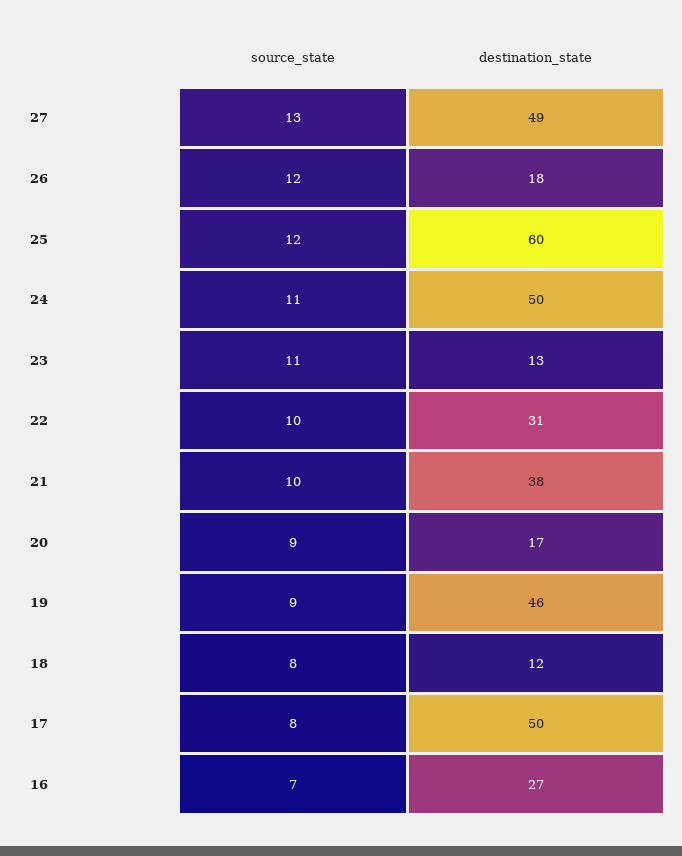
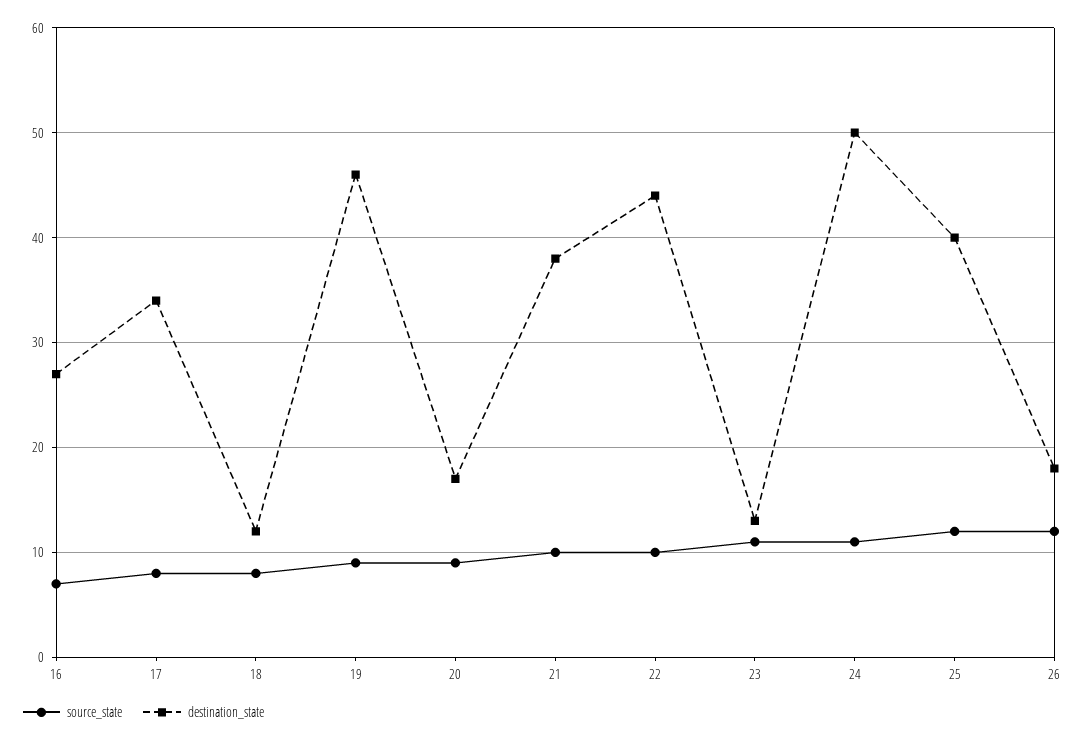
  {
    "source_state": {
-     "27": 13,
      "26": 12,
      "25": 12,
      "24": 11,
      "23": 11,
      "22": 10,
      "21": 10,
      "20": 9,
      "19": 9,
      "18": 8,
      "17": 8,
      "16": 7
    },
    "destination_state": {
-     "27": 49,
      "26": 18,
-     "25": 60,
+     "25": 40,
      "24": 50,
      "23": 13,
-     "22": 31,
+     "22": 44,
      "21": 38,
      "20": 17,
      "19": 46,
      "18": 12,
-     "17": 50,
+     "17": 34,
      "16": 27
    }
  }

